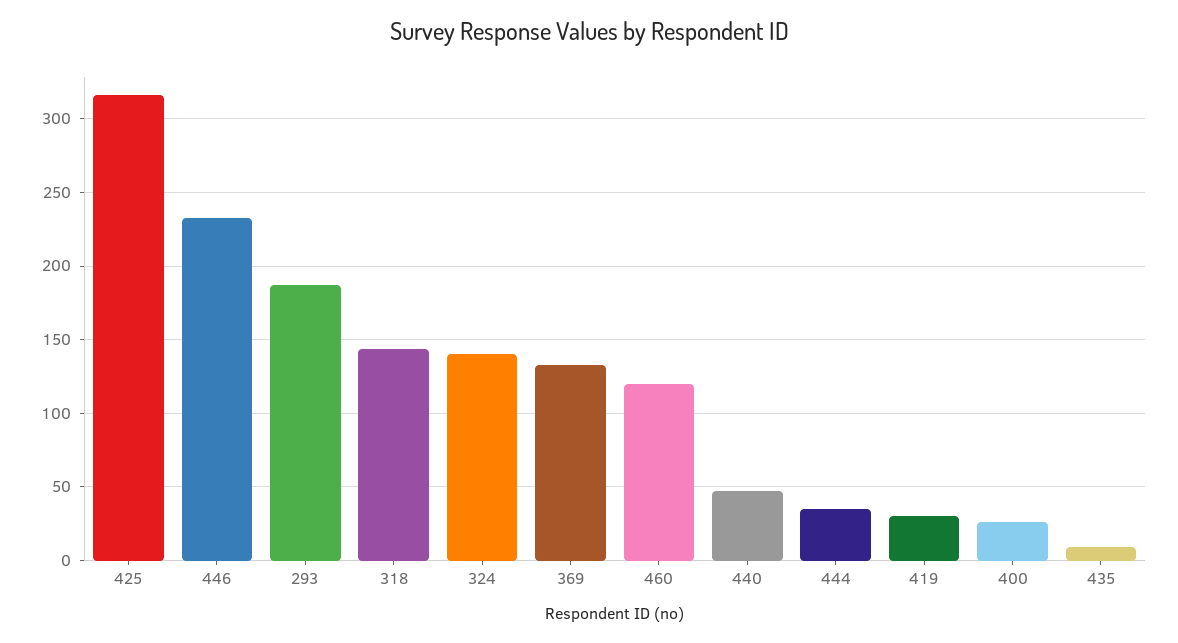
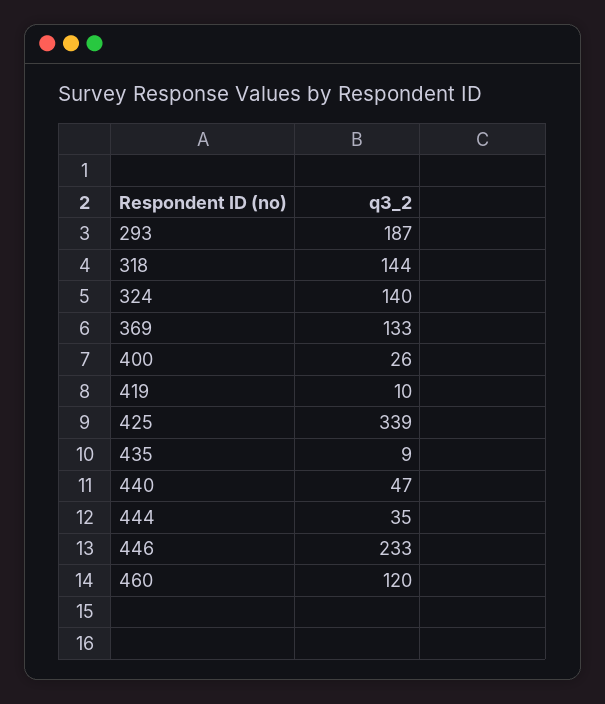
  {
-   "425": 315,
+   "425": 339,
    "446": 233,
    "293": 187,
    "318": 144,
    "324": 140,
    "369": 133,
    "460": 120,
    "440": 47,
    "444": 35,
-   "419": 30,
+   "419": 10,
    "400": 26,
    "435": 9
  }

